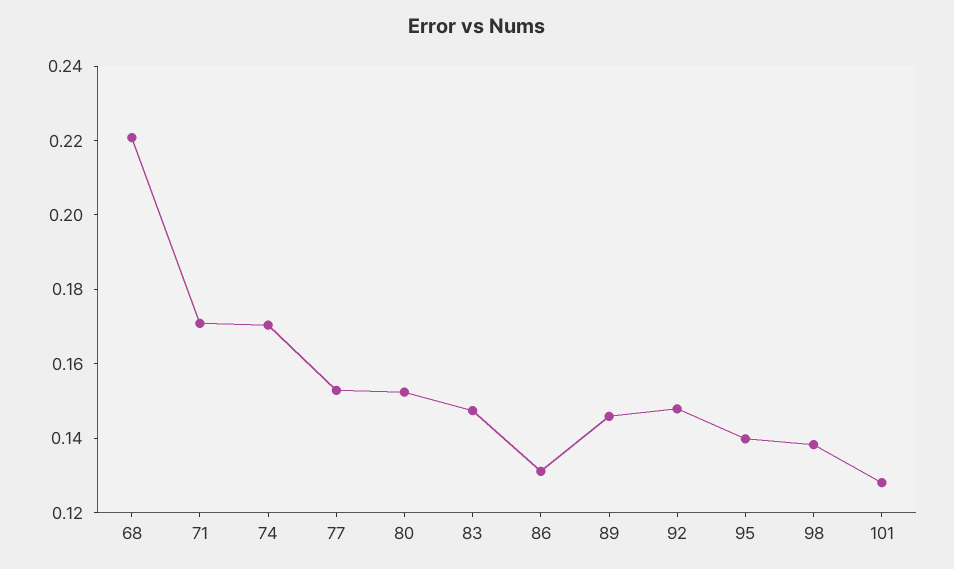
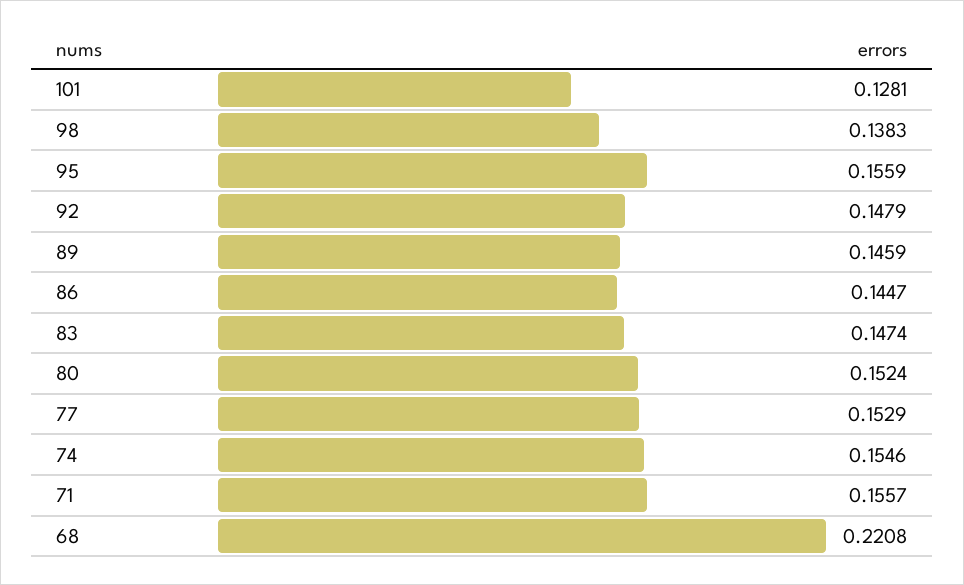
  {
    "68": 0.2208,
-   "71": 0.17,
+   "71": 0.1557,
-   "74": 0.17,
+   "74": 0.1546,
    "77": 0.1529,
    "80": 0.1524,
    "83": 0.1474,
-   "86": 0.13,
+   "86": 0.1447,
    "89": 0.1459,
    "92": 0.1479,
-   "95": 0.14,
+   "95": 0.1559,
    "98": 0.1383,
    "101": 0.1281
  }

